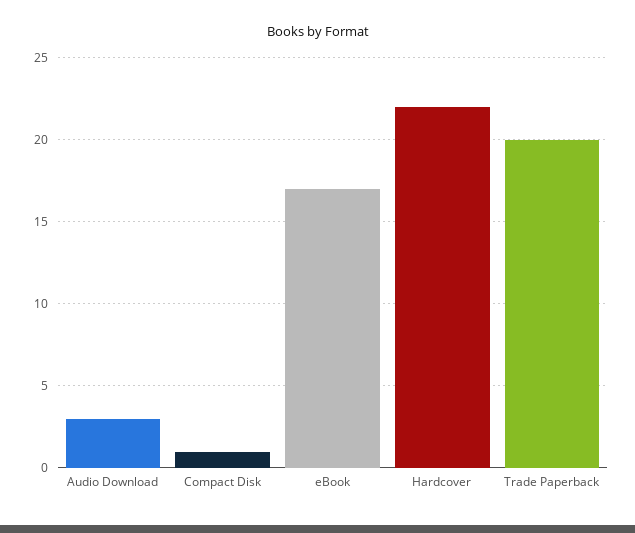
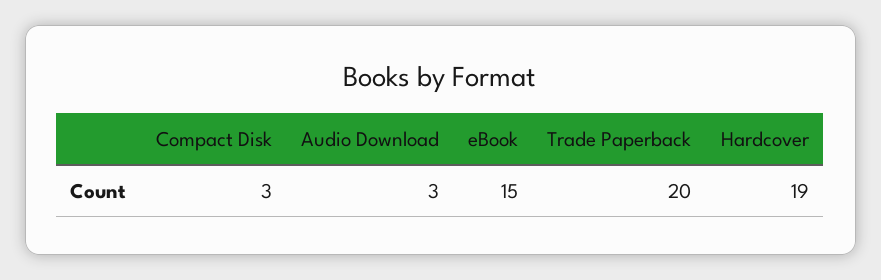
  {
    "Audio Download": 3,
-   "Compact Disk": 1,
+   "Compact Disk": 3,
-   "eBook": 17,
+   "eBook": 15,
-   "Hardcover": 22,
+   "Hardcover": 19,
    "Trade Paperback": 20
  }

